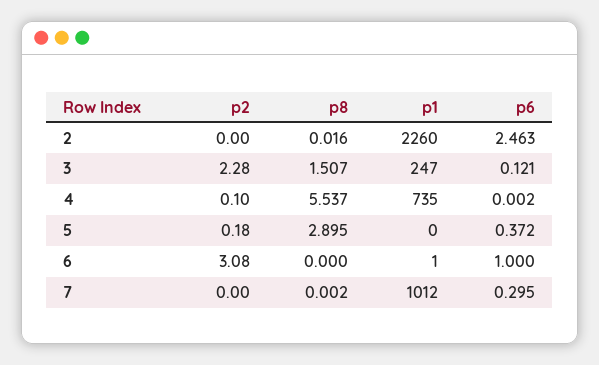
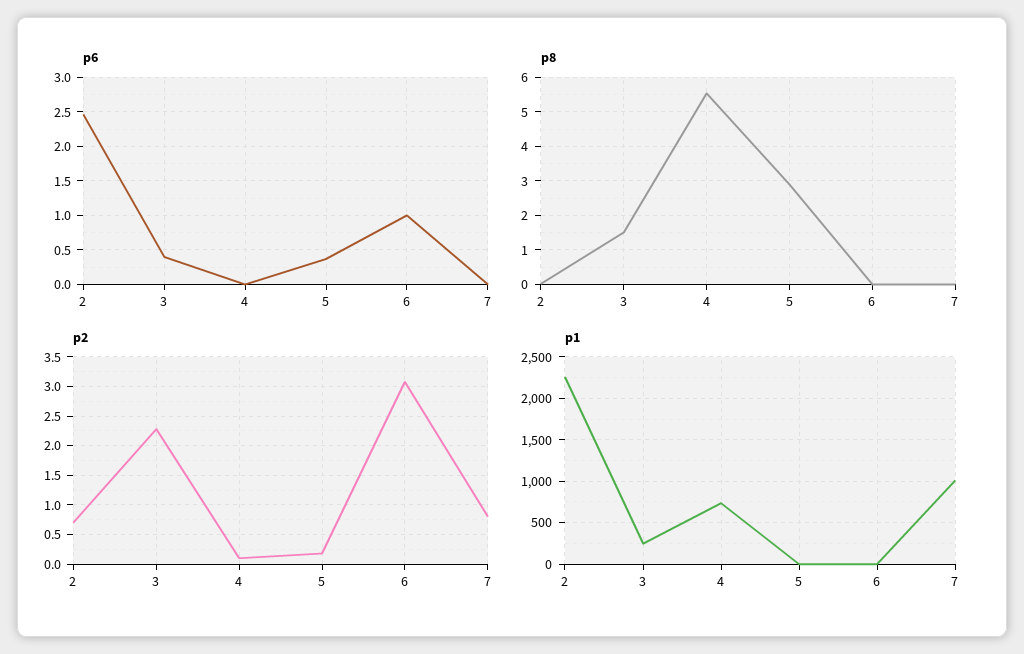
  {
    "p2": {
-     "2": 0,
+     "2": 0.75,
      "3": 2.28,
      "4": 0.1,
      "5": 0.18,
      "6": 3.08,
-     "7": 0
+     "7": 0.75
    },
    "p8": {
      "2": 0.016,
      "3": 1.507,
      "4": 5.537,
      "5": 2.895,
      "6": 0,
      "7": 0.002
    },
    "p1": {
      "2": 2260,
      "3": 247,
      "4": 735,
      "5": 0,
      "6": 1,
      "7": 1012
    },
    "p6": {
      "2": 2.463,
-     "3": 0.121,
+     "3": 0.4,
      "4": 0.002,
      "5": 0.372,
      "6": 1,
-     "7": 0.295
+     "7": 0
    }
  }

